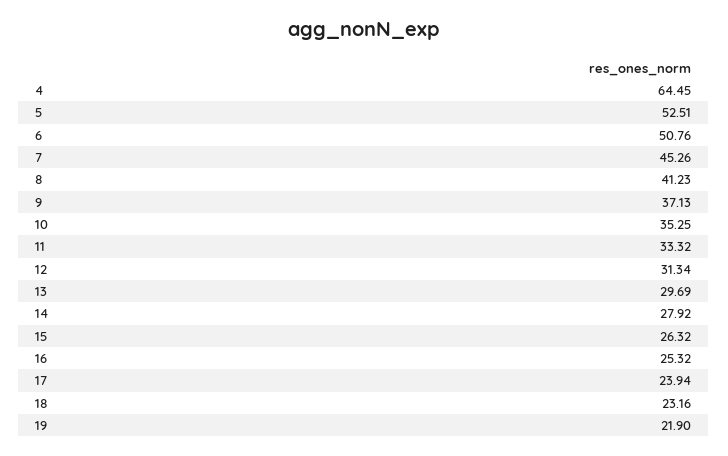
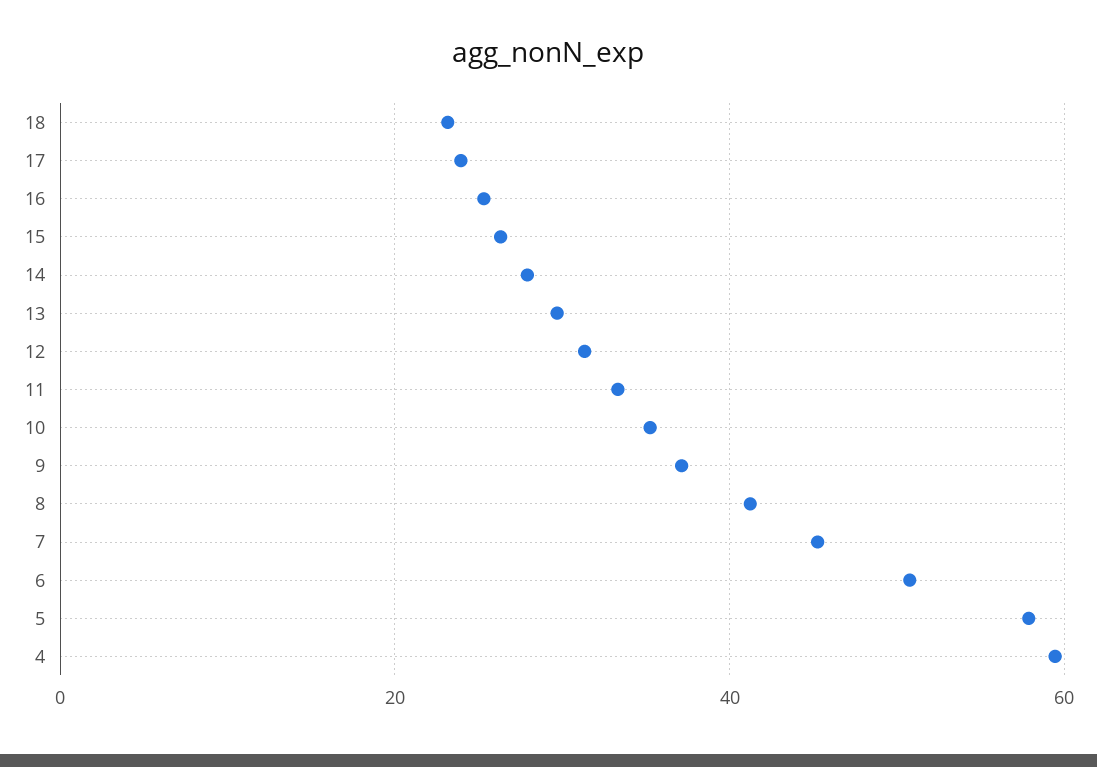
  {
-   "4": 64.45,
+   "4": 60,
-   "5": 52.51,
+   "5": 58,
    "6": 50.76,
    "7": 45.26,
    "8": 41.23,
    "9": 37.13,
    "10": 35.25,
    "11": 33.32,
    "12": 31.34,
    "13": 29.69,
    "14": 27.92,
    "15": 26.32,
    "16": 25.32,
    "17": 23.94,
-   "18": 23.16,
+   "18": 23.16
-   "19": 21.9
  }

